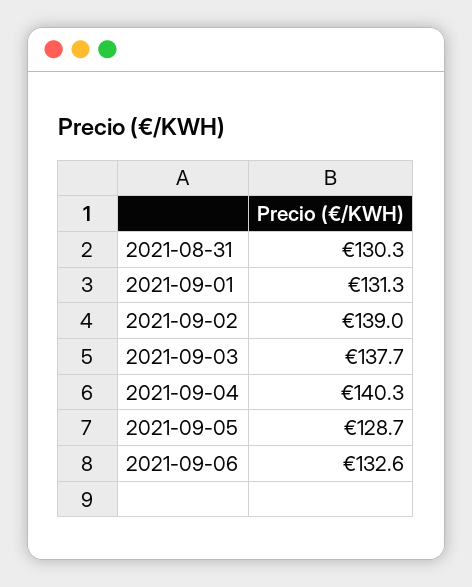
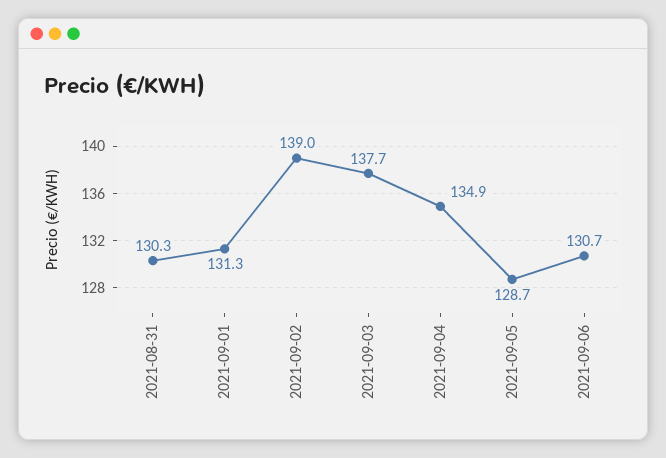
  {
    "2021-08-31": 130.3,
    "2021-09-01": 131.3,
    "2021-09-02": 139,
    "2021-09-03": 137.7,
-   "2021-09-04": 140.3,
+   "2021-09-04": 134.9,
    "2021-09-05": 128.7,
-   "2021-09-06": 132.6
+   "2021-09-06": 130.7
  }

